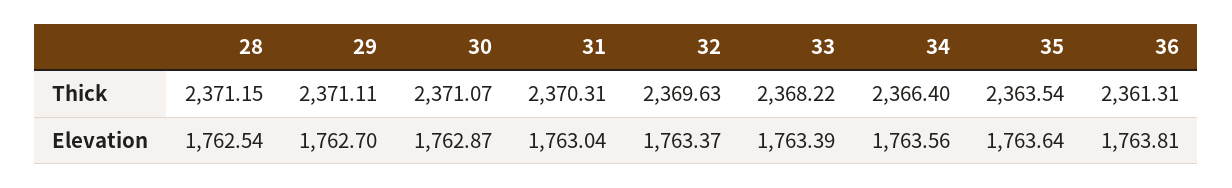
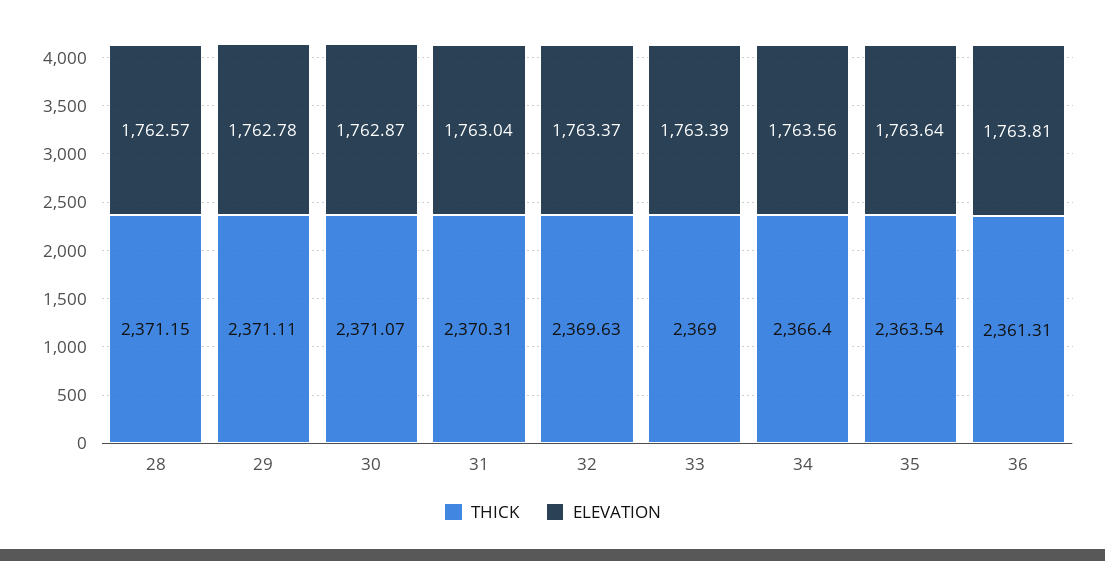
  {
    "Thick": {
      "28": 2371.15,
      "29": 2371.11,
      "30": 2371.07,
      "31": 2370.31,
      "32": 2369.63,
-     "33": 2368.22,
+     "33": 2369,
      "34": 2366.4,
      "35": 2363.54,
      "36": 2361.31
    },
    "Elevation": {
-     "28": 1762.54,
+     "28": 1762.57,
-     "29": 1762.7,
+     "29": 1762.78,
      "30": 1762.87,
      "31": 1763.04,
      "32": 1763.37,
      "33": 1763.39,
      "34": 1763.56,
      "35": 1763.64,
      "36": 1763.81
    }
  }

